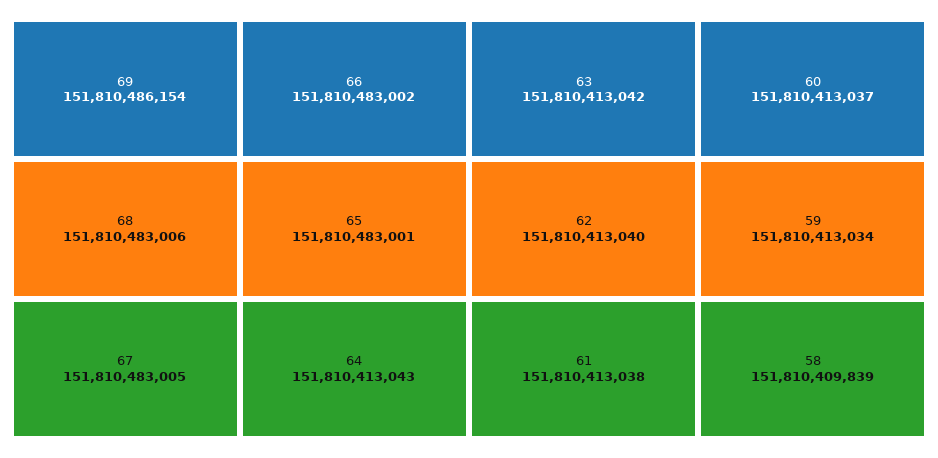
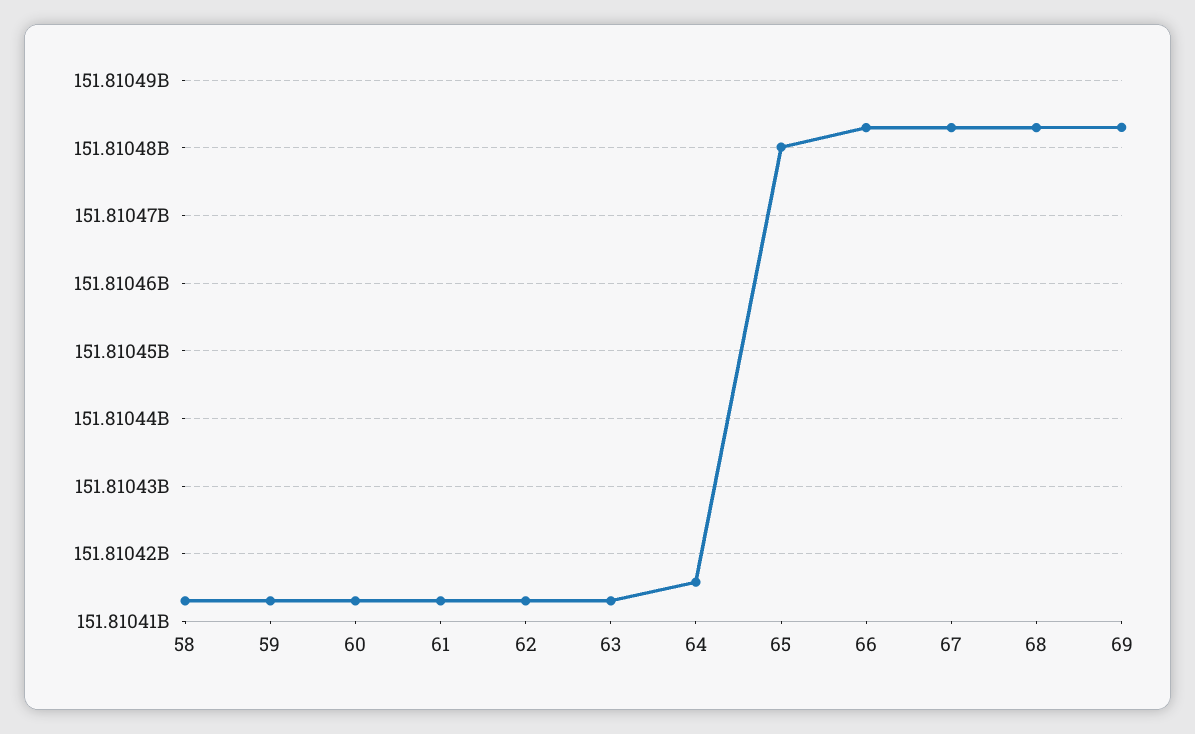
  {
-   "69": 151810486154,
+   "69": 151810483000,
    "68": 151810483006,
    "67": 151810483005,
    "66": 151810483002,
-   "65": 151810483001,
+   "65": 151810480000,
-   "64": 151810413043,
+   "64": 151810416000,
    "63": 151810413042,
    "62": 151810413040,
    "61": 151810413038,
    "60": 151810413037,
    "59": 151810413034,
-   "58": 151810409839
+   "58": 151810413000
  }

